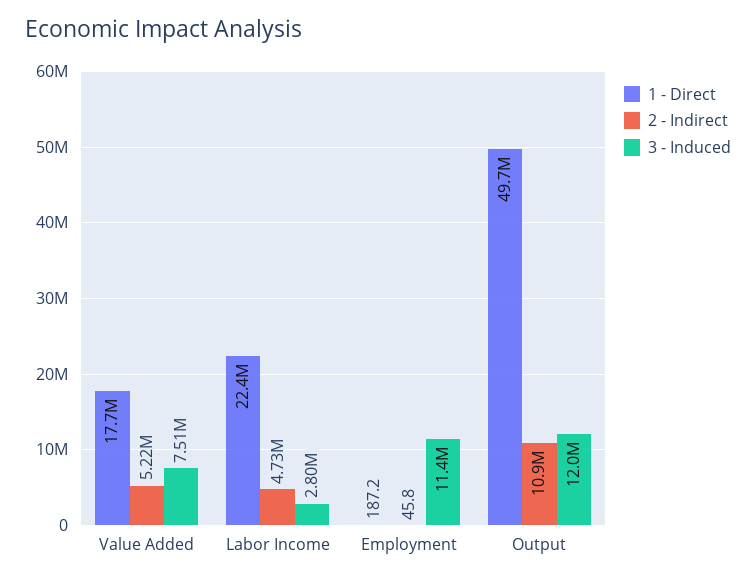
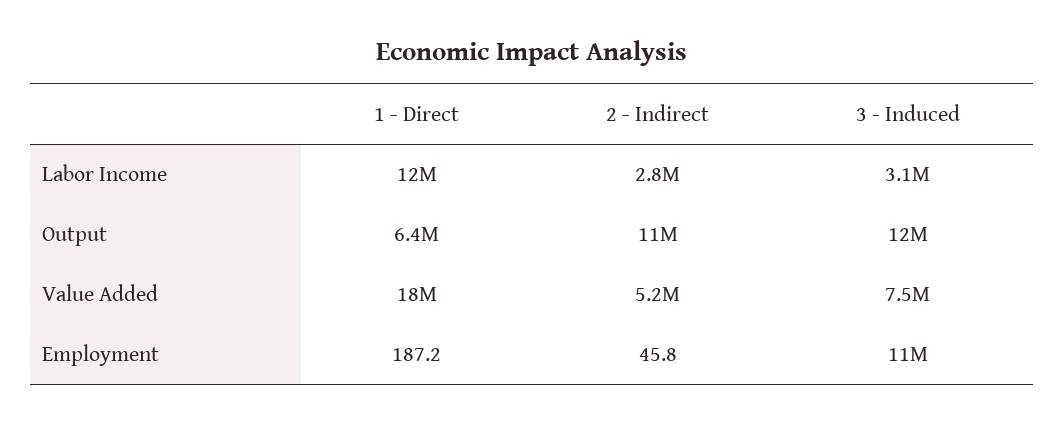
  {
    "1 - Direct": {
      "Value Added": 17700000,
-     "Labor Income": 22400000,
+     "Labor Income": 12000000,
      "Employment": 187.2,
-     "Output": 49700000
+     "Output": 6400000
    },
    "2 - Indirect": {
      "Value Added": 5220000,
-     "Labor Income": 4730000,
+     "Labor Income": 2800000,
      "Employment": 45.8,
      "Output": 10900000
    },
    "3 - Induced": {
      "Value Added": 7510000,
-     "Labor Income": 2800000,
+     "Labor Income": 3100000,
      "Employment": 11400000,
      "Output": 12000000
    }
  }

